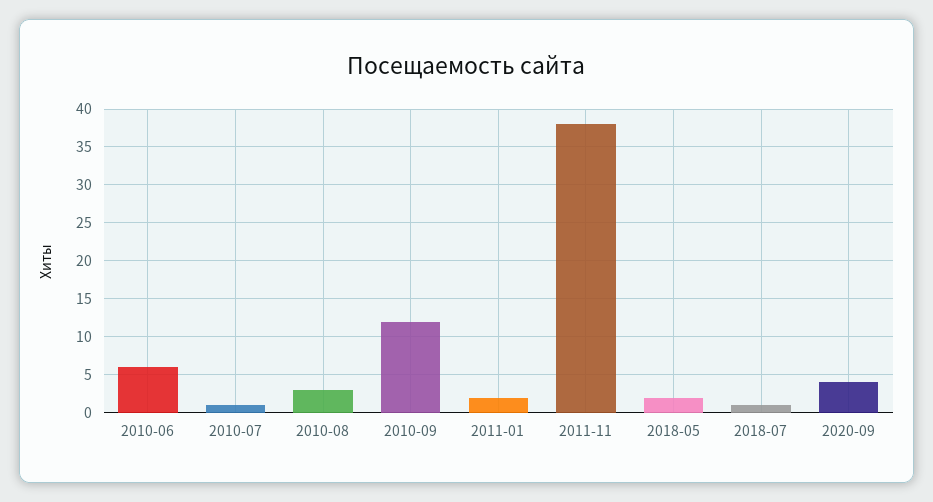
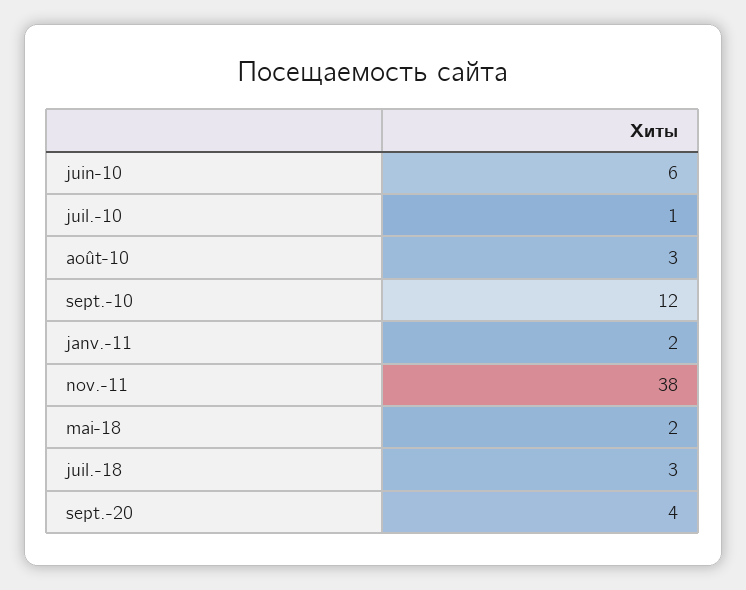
  {
    "2010-06": 6,
    "2010-07": 1,
    "2010-08": 3,
    "2010-09": 12,
    "2011-01": 2,
    "2011-11": 38,
    "2018-05": 2,
-   "2018-07": 1,
+   "2018-07": 3,
    "2020-09": 4
  }

